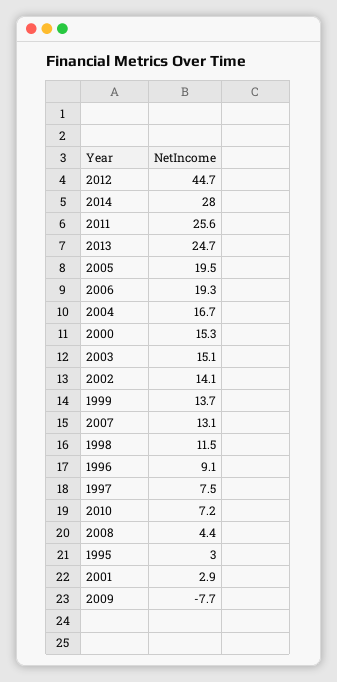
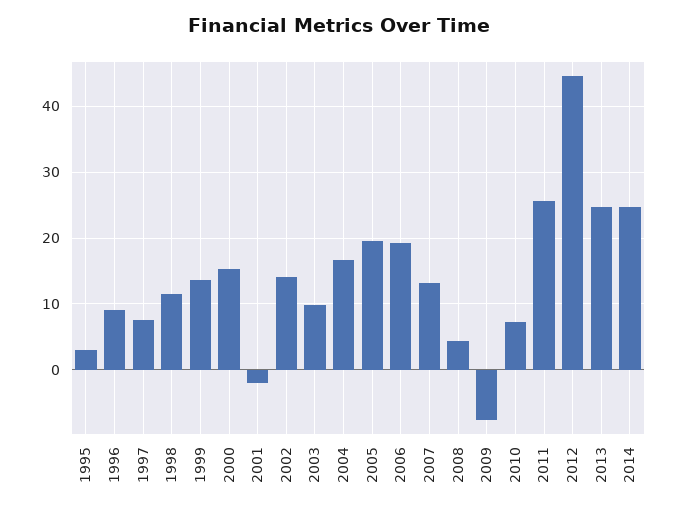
  {
    "2012": 44.7,
-   "2014": 28,
+   "2014": 25,
    "2011": 25.6,
    "2013": 24.7,
    "2005": 19.5,
    "2006": 19.3,
    "2004": 16.7,
    "2000": 15.3,
-   "2003": 15.1,
+   "2003": 10,
    "2002": 14.1,
    "1999": 13.7,
    "2007": 13.1,
    "1998": 11.5,
    "1996": 9.1,
    "1997": 7.5,
    "2010": 7.2,
    "2008": 4.4,
    "1995": 3,
-   "2001": 2.9,
+   "2001": -2,
    "2009": -7.7
  }

